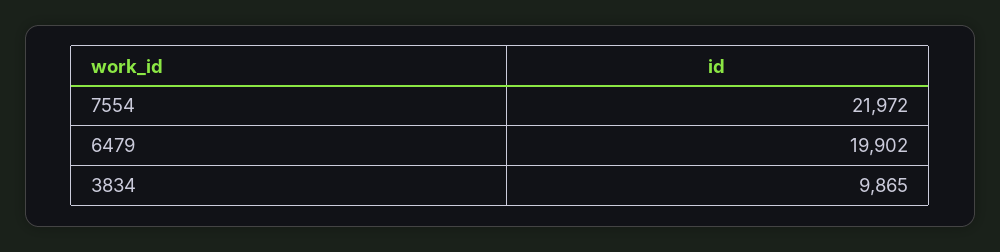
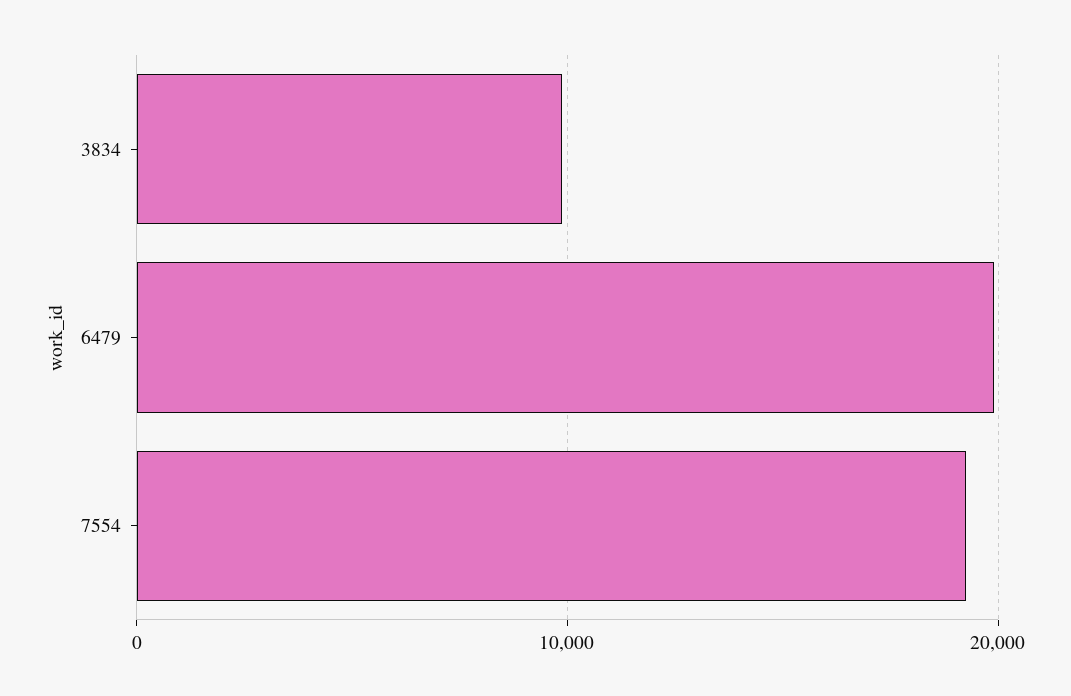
  {
-   "7554": 21972,
+   "7554": 19000,
    "6479": 19902,
    "3834": 9865
  }

